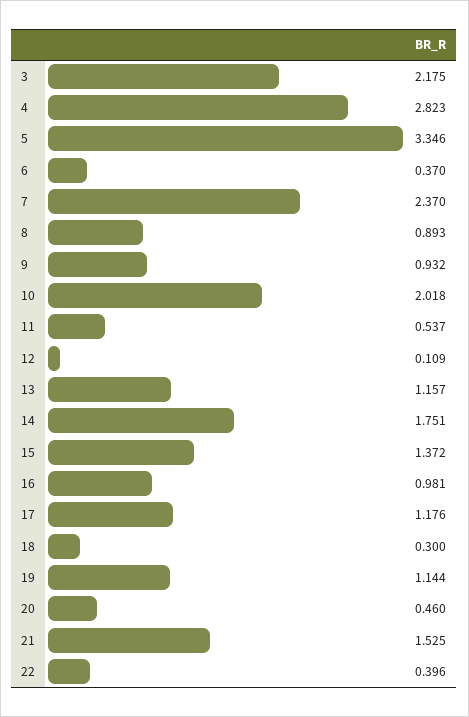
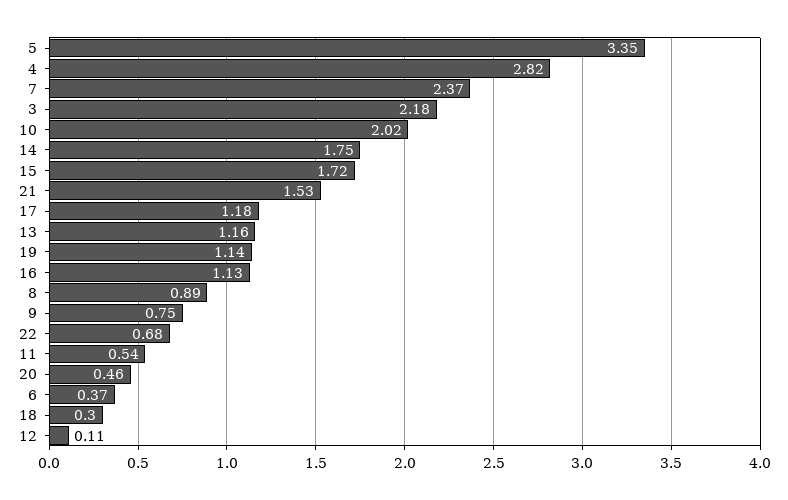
  {
    "3": 2.175,
    "4": 2.823,
    "5": 3.346,
    "6": 0.37,
    "7": 2.37,
    "8": 0.893,
-   "9": 0.932,
+   "9": 0.75,
    "10": 2.018,
    "11": 0.537,
    "12": 0.109,
    "13": 1.157,
    "14": 1.751,
-   "15": 1.372,
+   "15": 1.72,
-   "16": 0.981,
+   "16": 1.13,
    "17": 1.176,
    "18": 0.3,
    "19": 1.144,
    "20": 0.46,
    "21": 1.525,
-   "22": 0.396
+   "22": 0.68
  }

